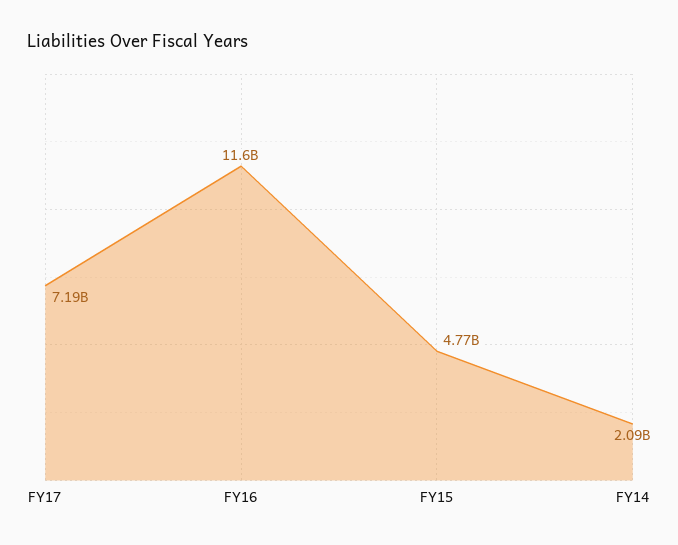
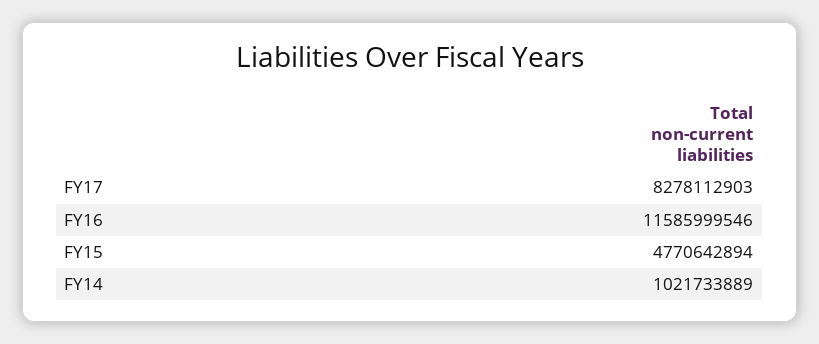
  {
-   "FY17": 7190000000,
+   "FY17": 8278112903,
    "FY16": 11585999546,
    "FY15": 4770642894,
-   "FY14": 2090000000
+   "FY14": 1021733889
  }

